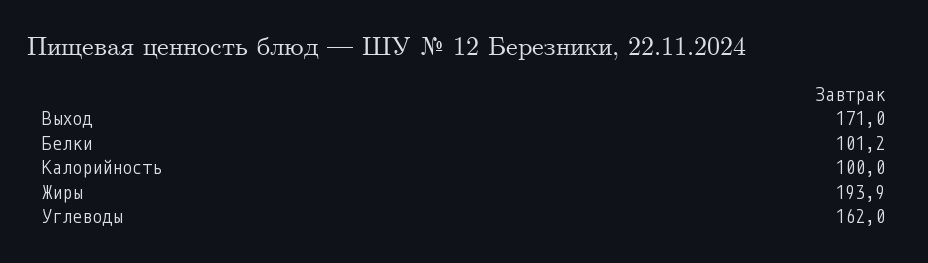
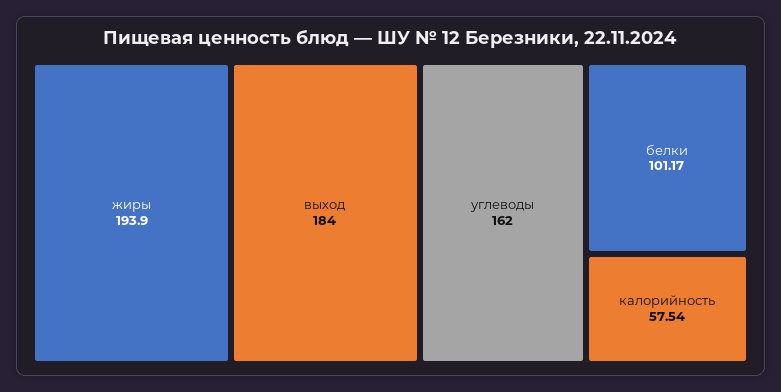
  {
-   "Выход": 171,
+   "Выход": 184,
-   "Белки": 101.2,
+   "Белки": 101.17,
-   "Калорийность": 100,
+   "Калорийность": 57.54,
    "Жиры": 193.9,
    "Углеводы": 162
  }

